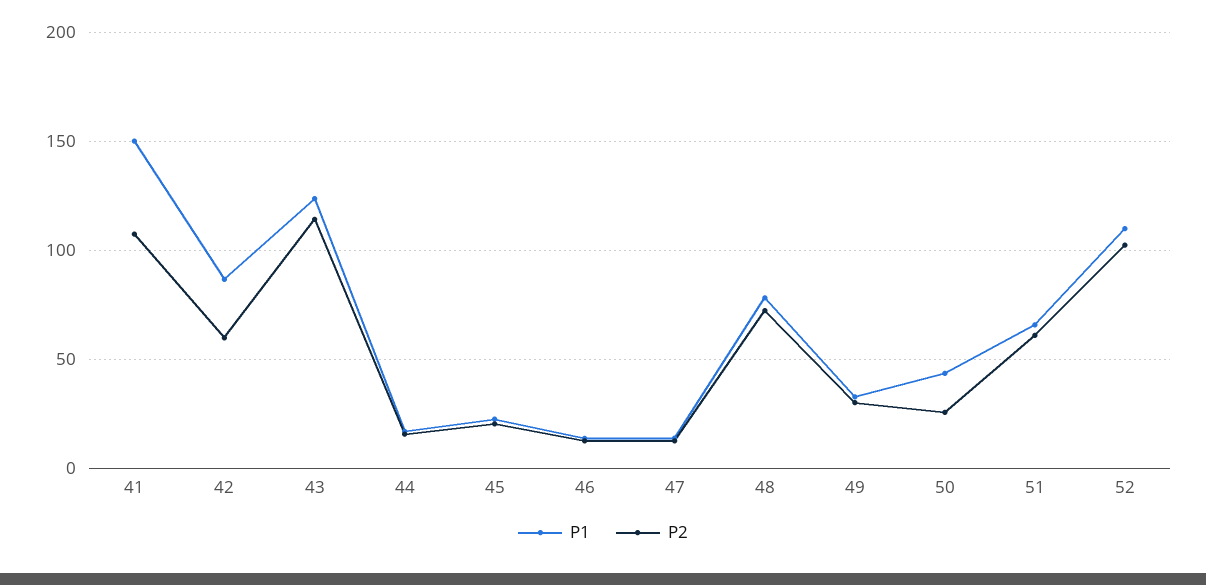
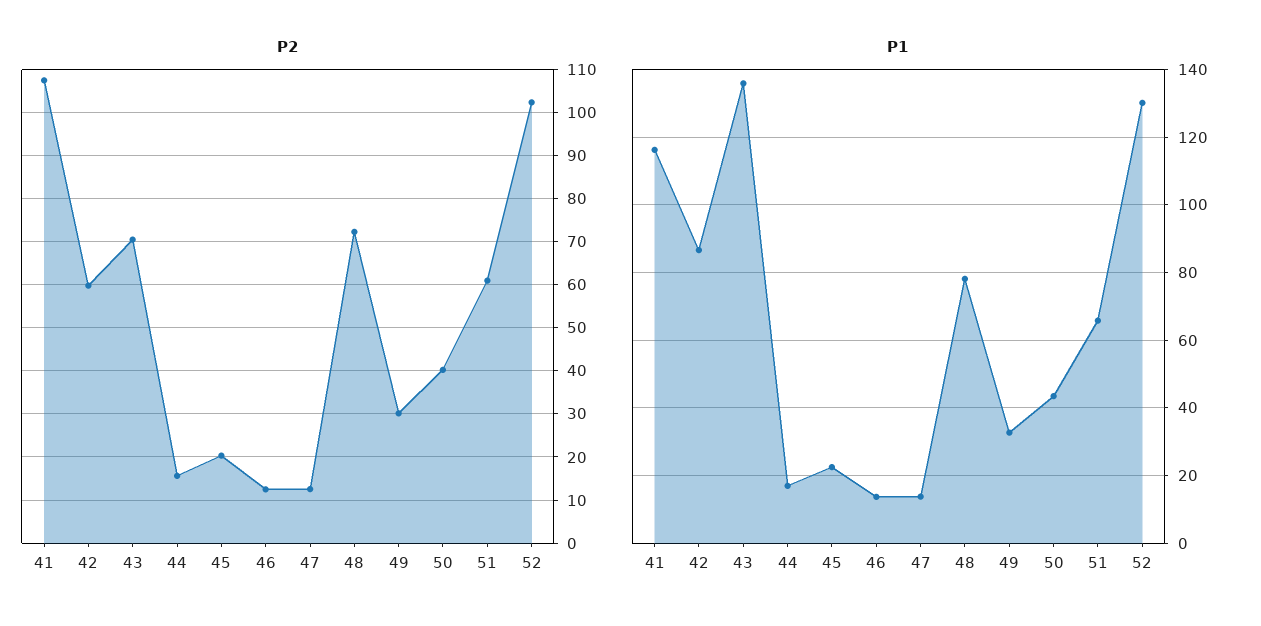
  {
    "P1": {
-     "41": 150,
+     "41": 116,
      "42": 86,
-     "43": 125,
+     "43": 136,
      "44": 16,
      "45": 22,
      "46": 14,
      "47": 14,
      "48": 78,
      "49": 32,
      "50": 44,
      "51": 66,
-     "52": 110
+     "52": 130
    },
    "P2": {
      "41": 108,
      "42": 60,
-     "43": 115,
+     "43": 70,
      "44": 16,
      "45": 20,
      "46": 12,
      "47": 12,
      "48": 72,
      "49": 30,
-     "50": 25,
+     "50": 40,
      "51": 60,
      "52": 102
    }
  }

